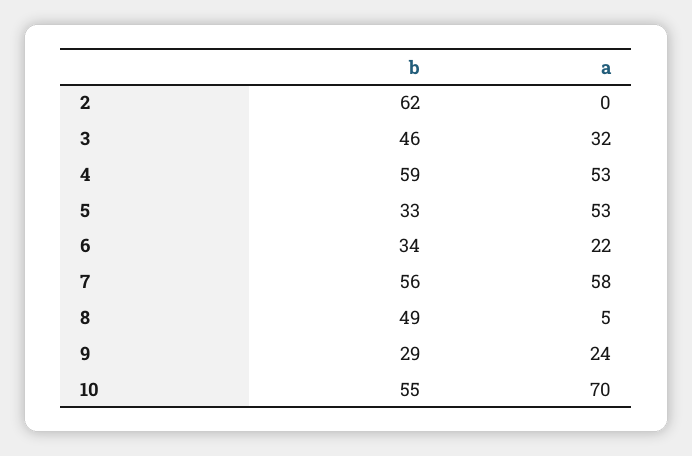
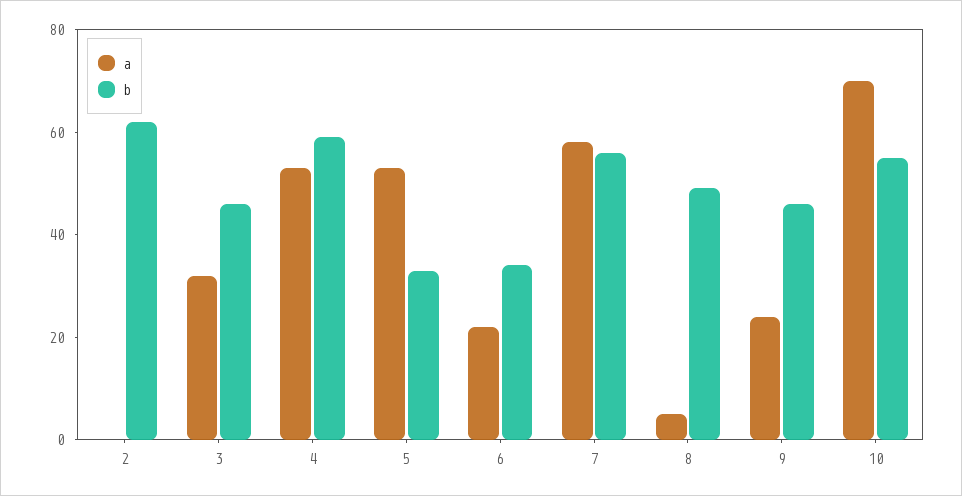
  {
    "b": {
      "2": 62,
      "3": 46,
      "4": 59,
      "5": 33,
      "6": 34,
      "7": 56,
      "8": 49,
-     "9": 29,
+     "9": 45,
      "10": 55
    },
    "a": {
      "2": 0,
      "3": 32,
      "4": 53,
      "5": 53,
      "6": 22,
      "7": 58,
      "8": 5,
      "9": 24,
      "10": 70
    }
  }

